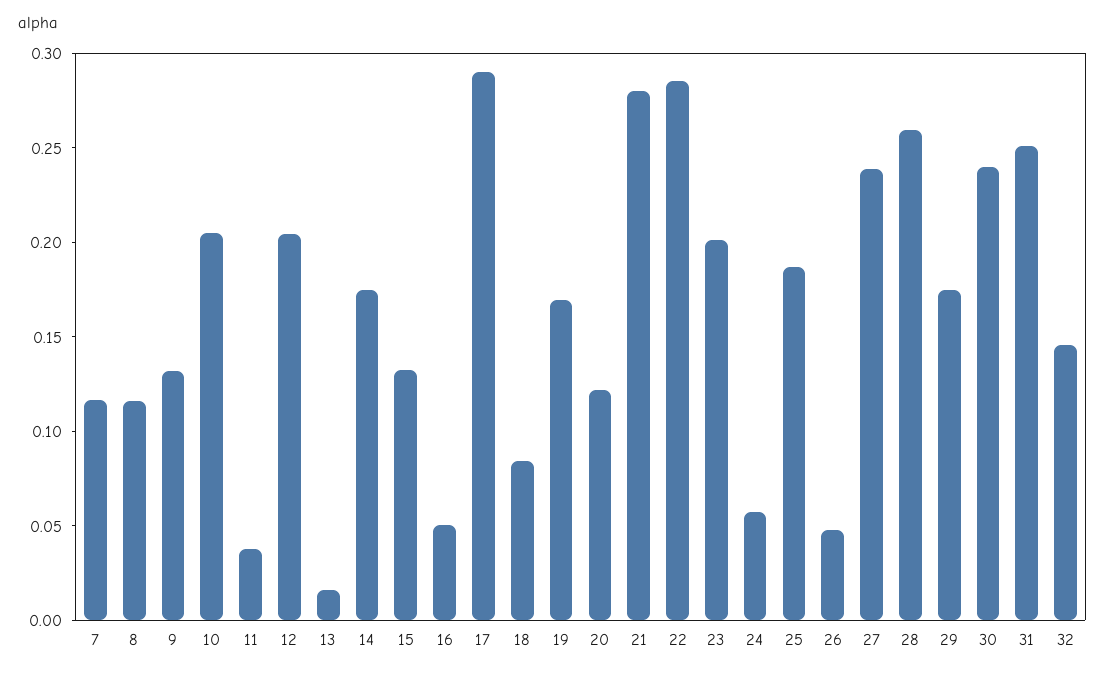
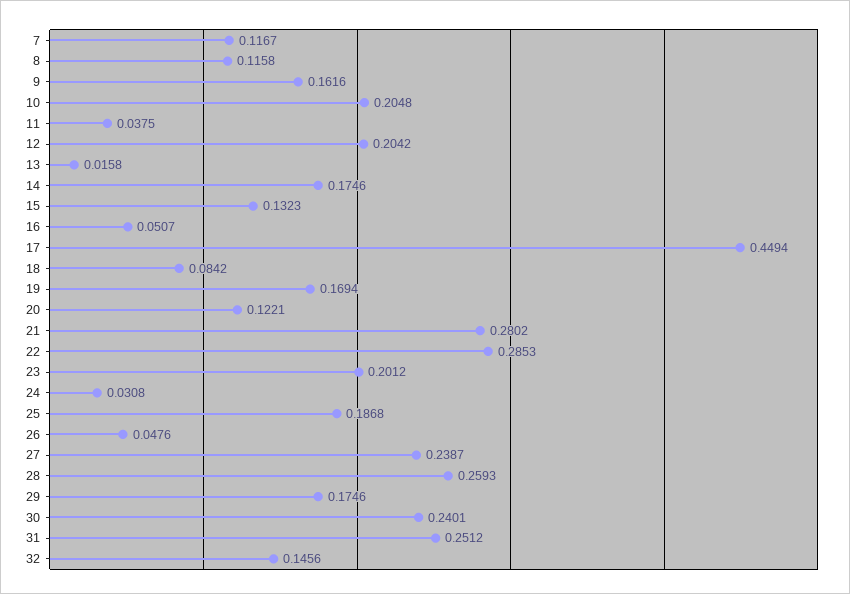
  {
    "7": 0.1167,
    "8": 0.1158,
-   "9": 0.13,
+   "9": 0.1616,
    "10": 0.2048,
    "11": 0.0375,
    "12": 0.2042,
    "13": 0.0158,
    "14": 0.1746,
    "15": 0.1323,
    "16": 0.0507,
-   "17": 0.29,
+   "17": 0.4494,
    "18": 0.0842,
    "19": 0.1694,
    "20": 0.1221,
    "21": 0.2802,
    "22": 0.2853,
    "23": 0.2012,
-   "24": 0.06,
+   "24": 0.0308,
    "25": 0.1868,
    "26": 0.0476,
    "27": 0.2387,
    "28": 0.2593,
    "29": 0.1746,
    "30": 0.2401,
    "31": 0.2512,
    "32": 0.1456
  }

